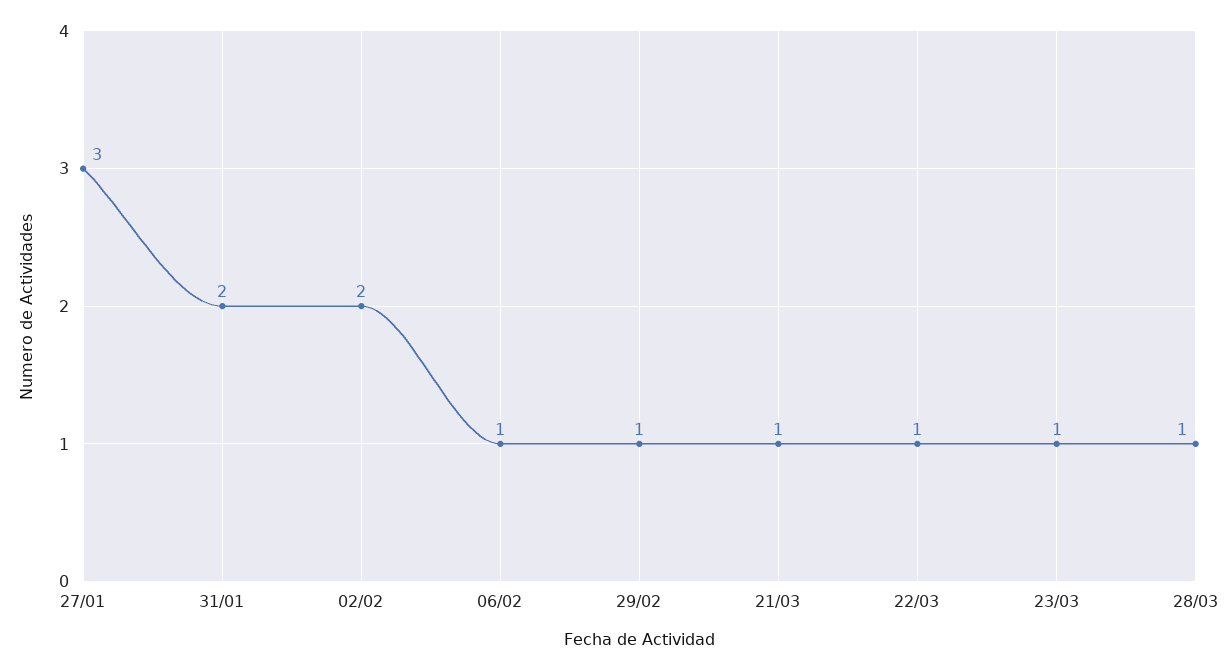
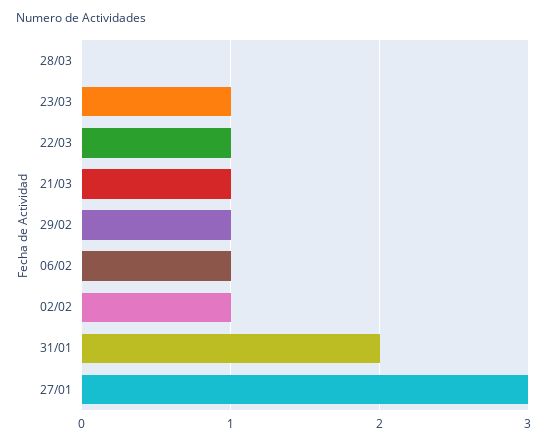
  {
    "27/01": 3,
    "31/01": 2,
-   "02/02": 2,
+   "02/02": 1,
    "06/02": 1,
    "29/02": 1,
    "21/03": 1,
    "22/03": 1,
    "23/03": 1,
-   "28/03": 1
+   "28/03": 0
  }

